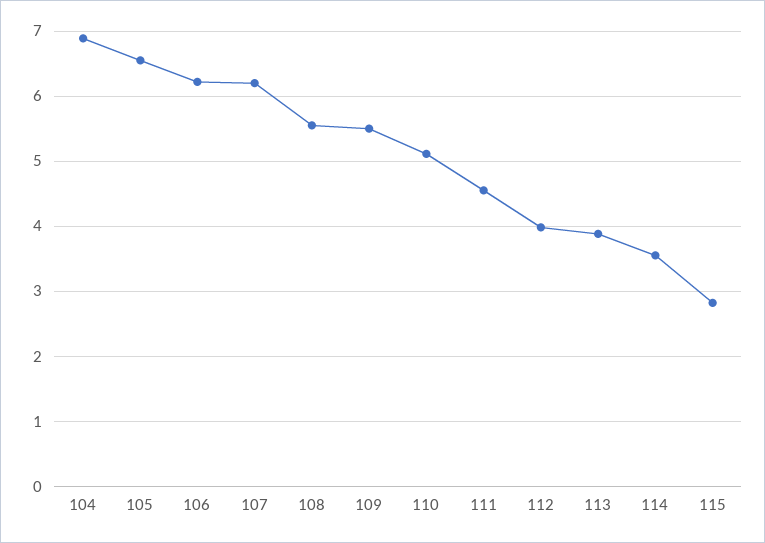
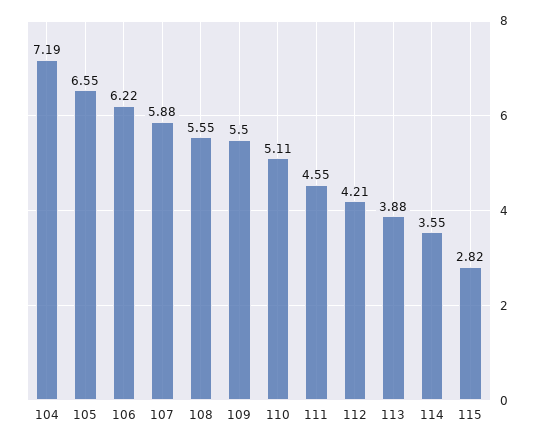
  {
-   "104": 6.9,
+   "104": 7.19,
    "105": 6.55,
    "106": 6.22,
-   "107": 6.2,
+   "107": 5.88,
    "108": 5.55,
    "109": 5.5,
    "110": 5.11,
    "111": 4.55,
-   "112": 4,
+   "112": 4.21,
    "113": 3.88,
    "114": 3.55,
    "115": 2.82
  }

